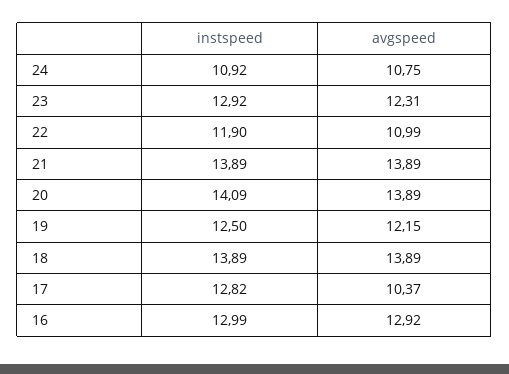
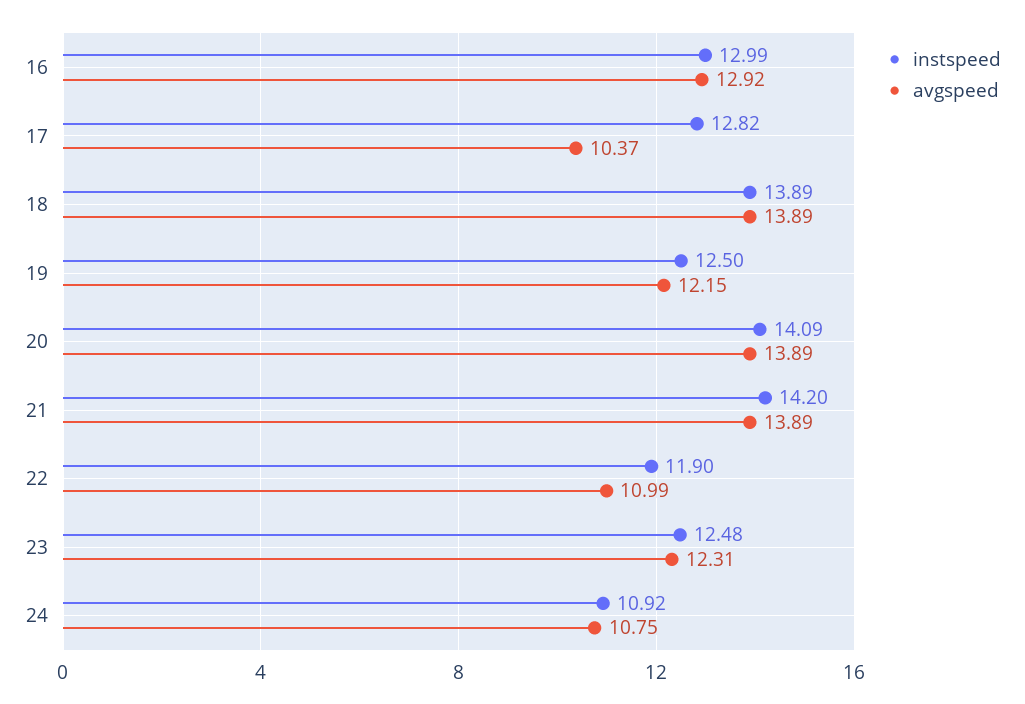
  {
    "instspeed": {
      "24": 10.92,
-     "23": 12.92,
+     "23": 12.48,
      "22": 11.9,
-     "21": 13.89,
+     "21": 14.2,
      "20": 14.09,
      "19": 12.5,
      "18": 13.89,
      "17": 12.82,
      "16": 12.99
    },
    "avgspeed": {
      "24": 10.75,
      "23": 12.31,
      "22": 10.99,
      "21": 13.89,
      "20": 13.89,
      "19": 12.15,
      "18": 13.89,
      "17": 10.37,
      "16": 12.92
    }
  }

